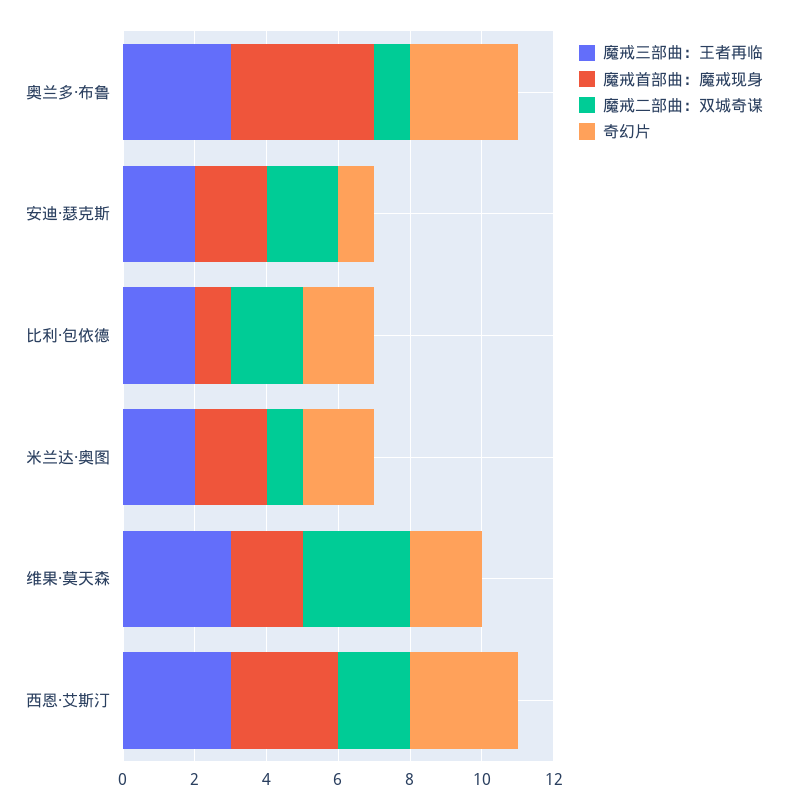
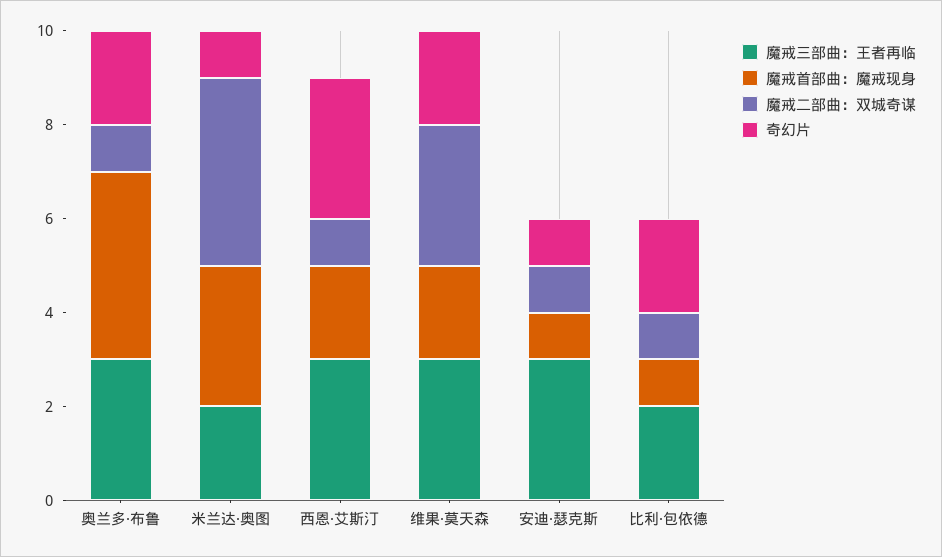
  {
    "魔戒三部曲：王者再临": {
      "奥兰多·布鲁": 3,
-     "安迪·瑟克斯": 2,
+     "安迪·瑟克斯": 3,
      "比利·包依德": 2,
      "米兰达·奥图": 2,
      "维果·莫天森": 3,
      "西恩·艾斯汀": 3
    },
    "魔戒首部曲：魔戒现身": {
      "奥兰多·布鲁": 4,
-     "安迪·瑟克斯": 2,
+     "安迪·瑟克斯": 1,
      "比利·包依德": 1,
-     "米兰达·奥图": 2,
+     "米兰达·奥图": 3,
      "维果·莫天森": 2,
-     "西恩·艾斯汀": 3
+     "西恩·艾斯汀": 2
    },
    "魔戒二部曲：双城奇谋": {
      "奥兰多·布鲁": 1,
-     "安迪·瑟克斯": 2,
+     "安迪·瑟克斯": 1,
-     "比利·包依德": 2,
+     "比利·包依德": 1,
-     "米兰达·奥图": 1,
+     "米兰达·奥图": 4,
      "维果·莫天森": 3,
-     "西恩·艾斯汀": 2
+     "西恩·艾斯汀": 1
    },
    "奇幻片": {
-     "奥兰多·布鲁": 3,
+     "奥兰多·布鲁": 2,
      "安迪·瑟克斯": 1,
      "比利·包依德": 2,
-     "米兰达·奥图": 2,
+     "米兰达·奥图": 1,
      "维果·莫天森": 2,
      "西恩·艾斯汀": 3
    }
  }

